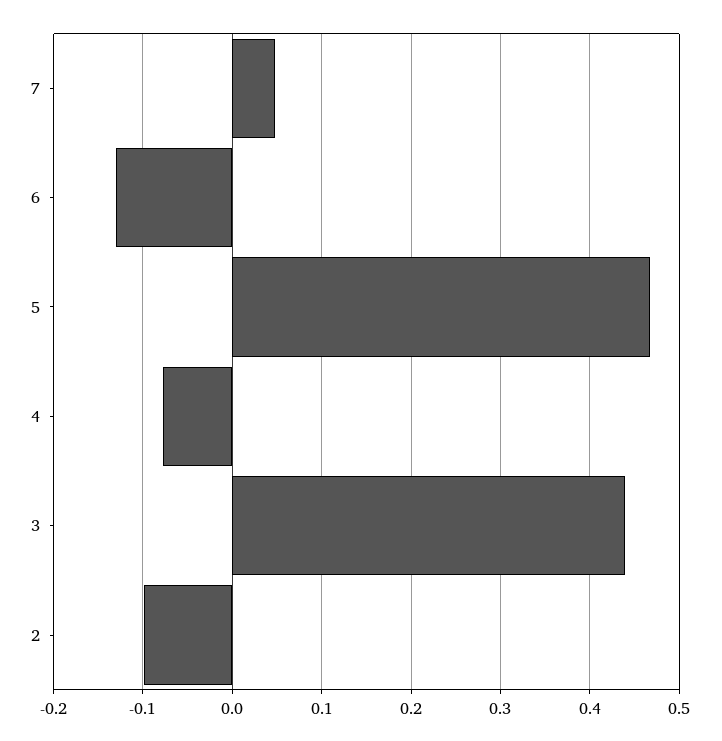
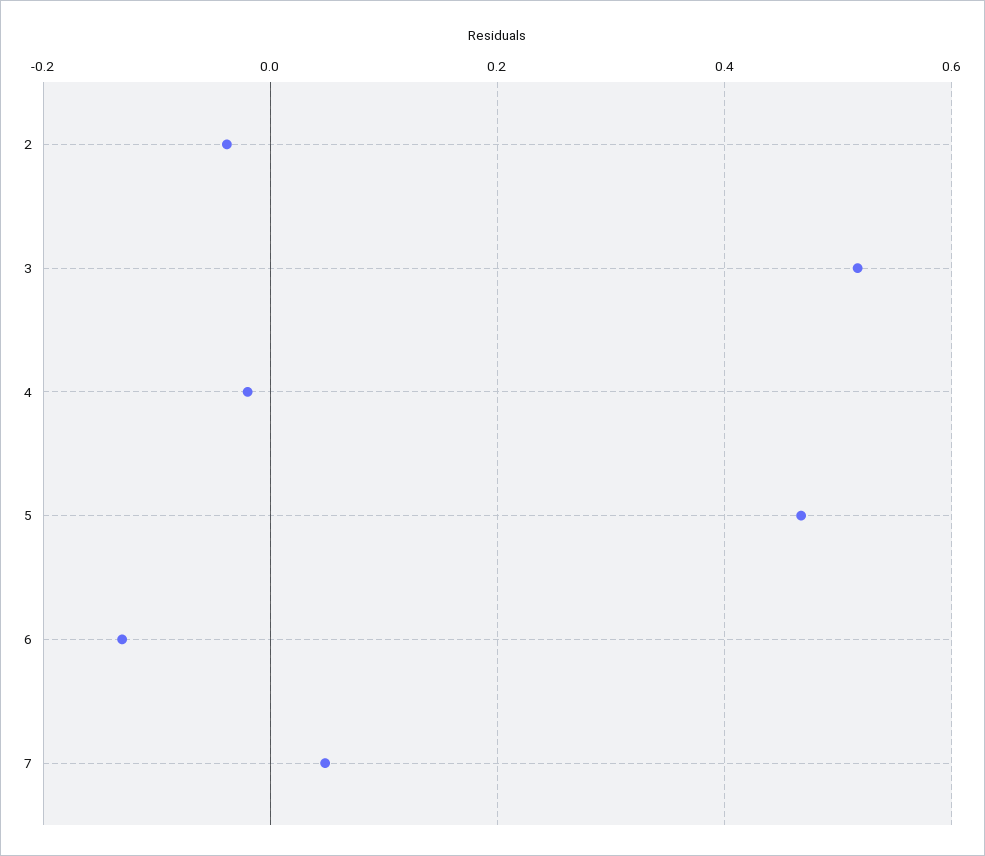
  {
    "7": 0.05,
    "6": -0.13,
    "5": 0.47,
-   "4": -0.08,
+   "4": -0.02,
-   "3": 0.44,
+   "3": 0.52,
-   "2": -0.1
+   "2": -0.04
  }

